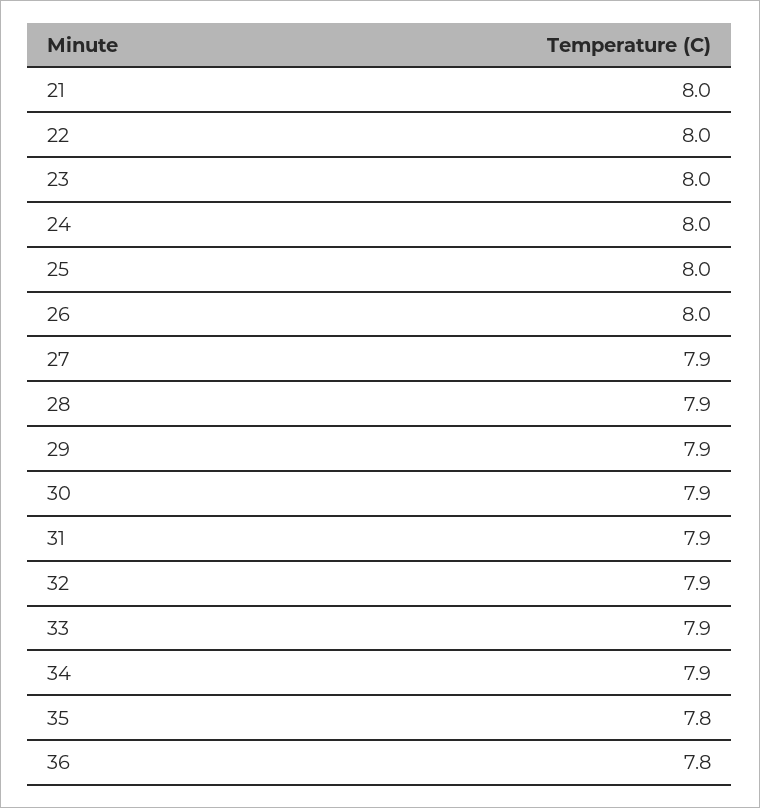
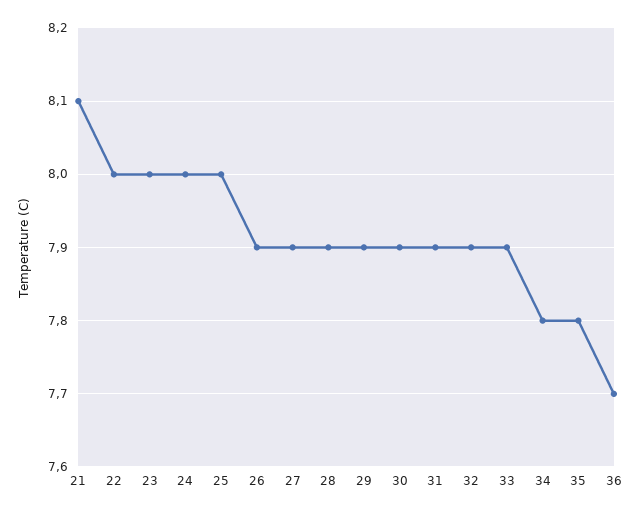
  {
-   "21": 8,
+   "21": 8.1,
    "22": 8,
    "23": 8,
    "24": 8,
    "25": 8,
-   "26": 8,
+   "26": 7.9,
    "27": 7.9,
    "28": 7.9,
    "29": 7.9,
    "30": 7.9,
    "31": 7.9,
    "32": 7.9,
    "33": 7.9,
-   "34": 7.9,
+   "34": 7.8,
    "35": 7.8,
-   "36": 7.8
+   "36": 7.7
  }

